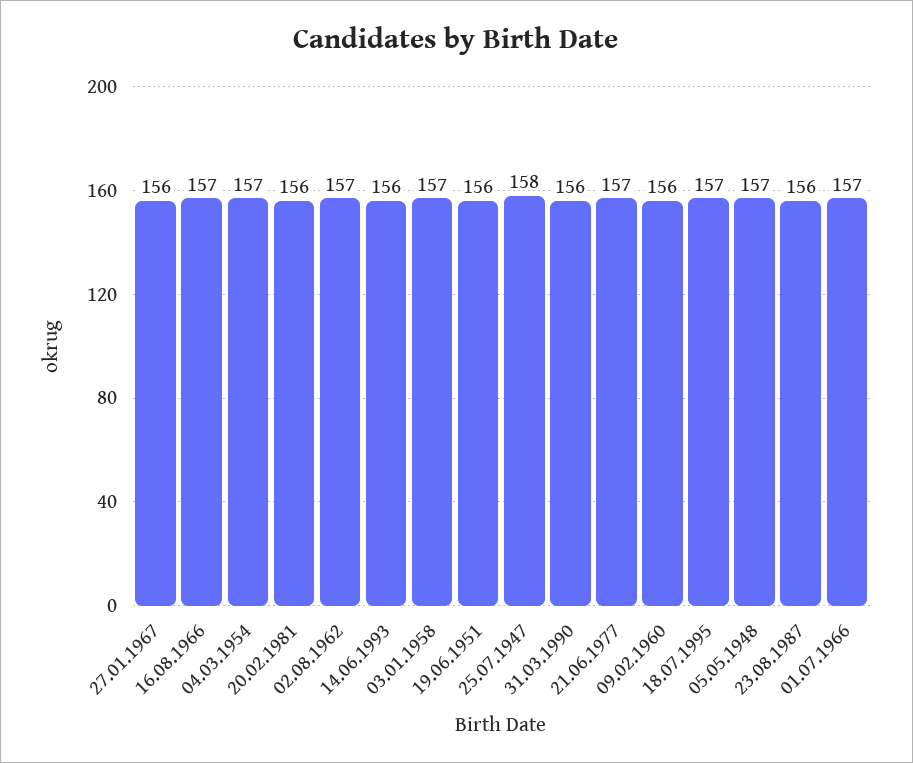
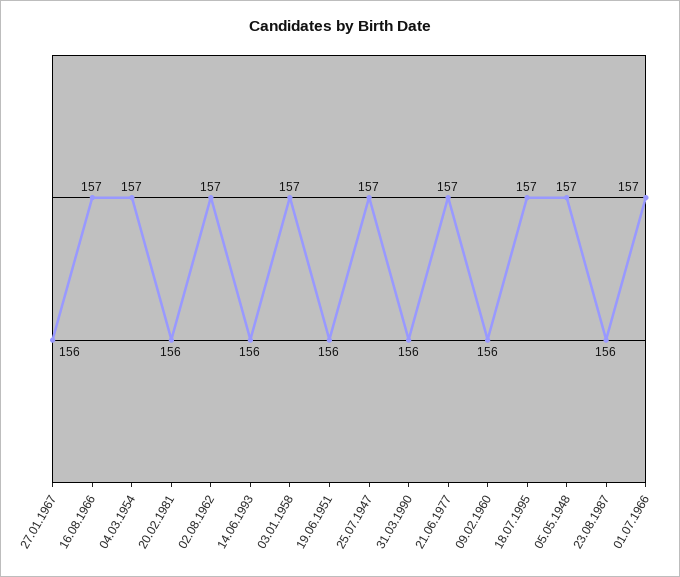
  {
    "27.01.1967": 156,
    "16.08.1966": 157,
    "04.03.1954": 157,
    "20.02.1981": 156,
    "02.08.1962": 157,
    "14.06.1993": 156,
    "03.01.1958": 157,
    "19.06.1951": 156,
-   "25.07.1947": 158,
+   "25.07.1947": 157,
    "31.03.1990": 156,
    "21.06.1977": 157,
    "09.02.1960": 156,
    "18.07.1995": 157,
    "05.05.1948": 157,
    "23.08.1987": 156,
    "01.07.1966": 157
  }

